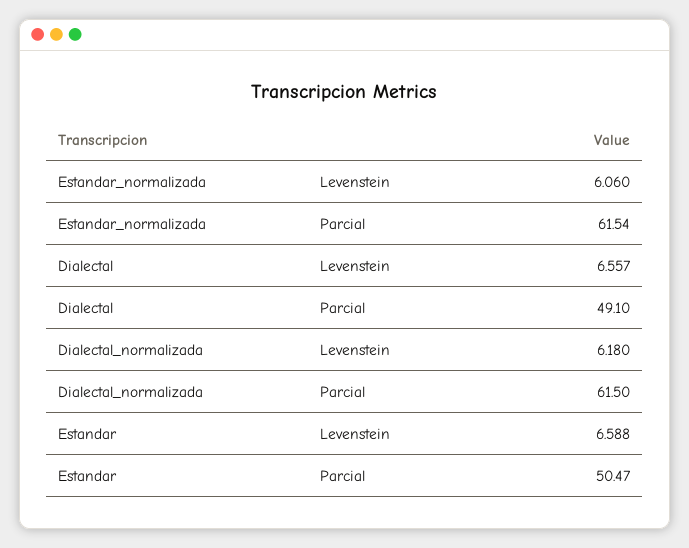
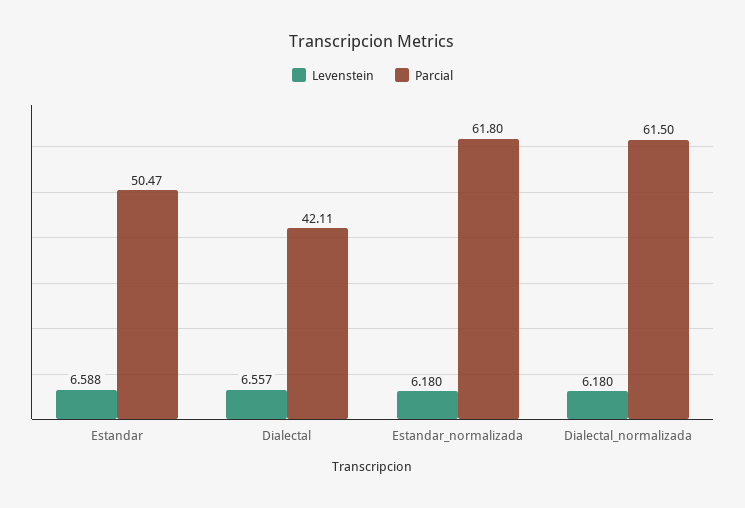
  {
    "Levenstein": {
-     "Estandar_normalizada": 6.06,
+     "Estandar_normalizada": 6.18,
      "Dialectal": 6.557,
      "Dialectal_normalizada": 6.18,
      "Estandar": 6.588
    },
    "Parcial": {
-     "Estandar_normalizada": 61.54,
+     "Estandar_normalizada": 61.8,
-     "Dialectal": 49.1,
+     "Dialectal": 42.11,
      "Dialectal_normalizada": 61.5,
      "Estandar": 50.47
    }
  }

